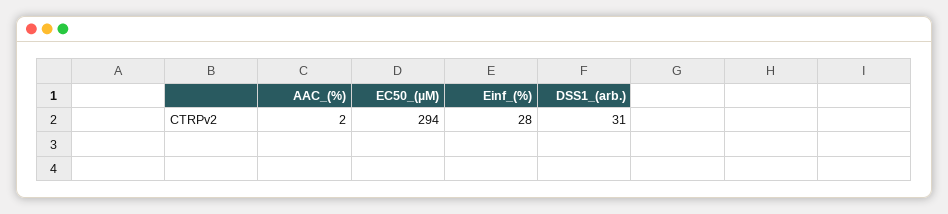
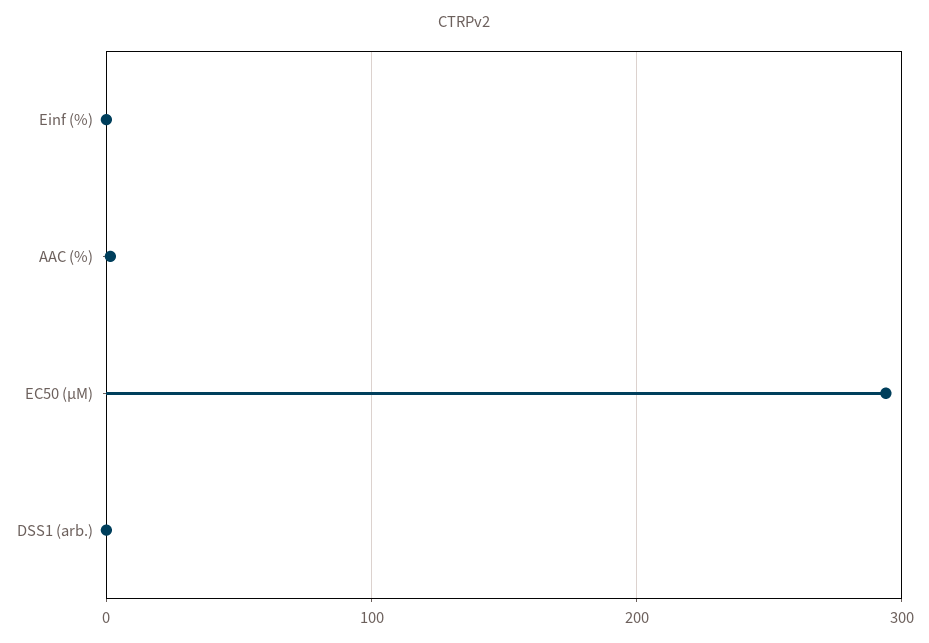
  {
    "AAC_(%)": 2,
    "EC50_(µM)": 294,
-   "Einf_(%)": 28,
+   "Einf_(%)": 0,
-   "DSS1_(arb.)": 31
+   "DSS1_(arb.)": 0
  }

